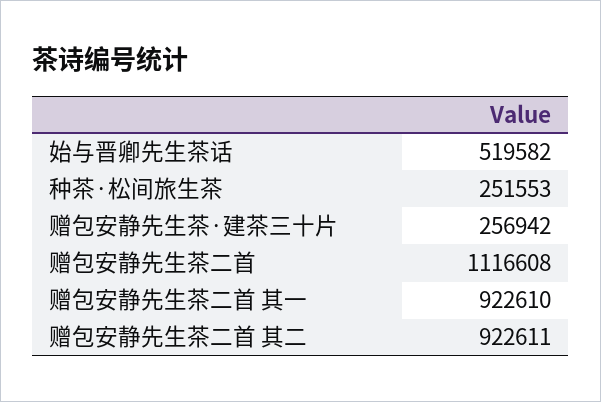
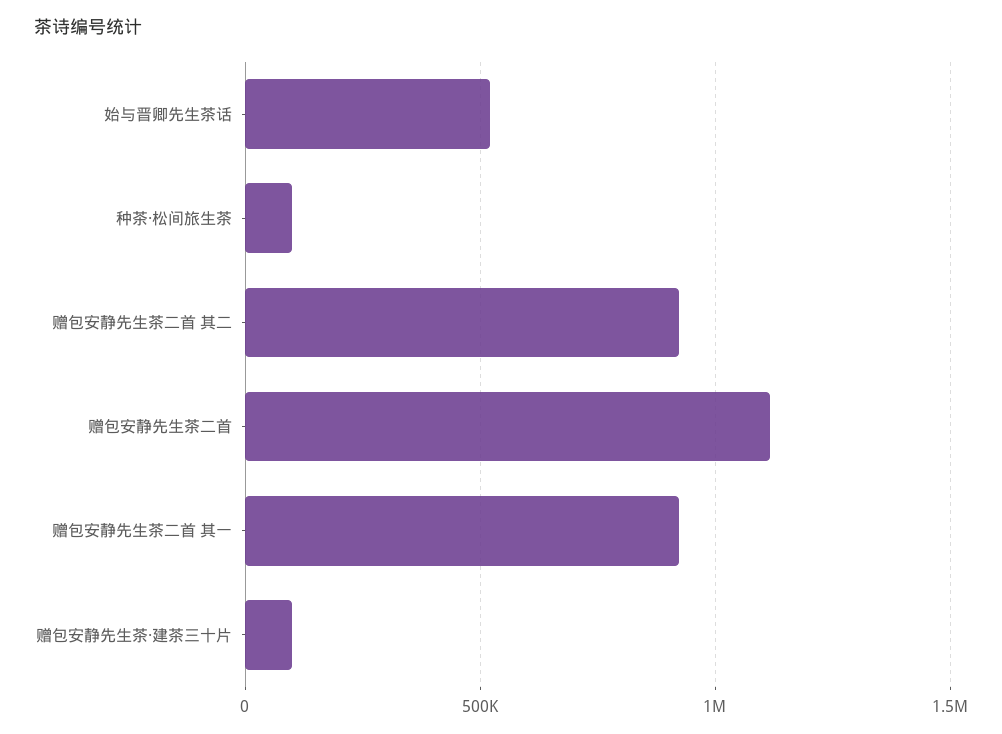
  {
    "始与晋卿先生茶话": 519582,
-   "种茶·松间旅生茶": 251553,
+   "种茶·松间旅生茶": 100000,
-   "赠包安静先生茶·建茶三十片": 256942,
+   "赠包安静先生茶·建茶三十片": 100000,
    "赠包安静先生茶二首": 1116608,
    "赠包安静先生茶二首 其一": 922610,
    "赠包安静先生茶二首 其二": 922611
  }

